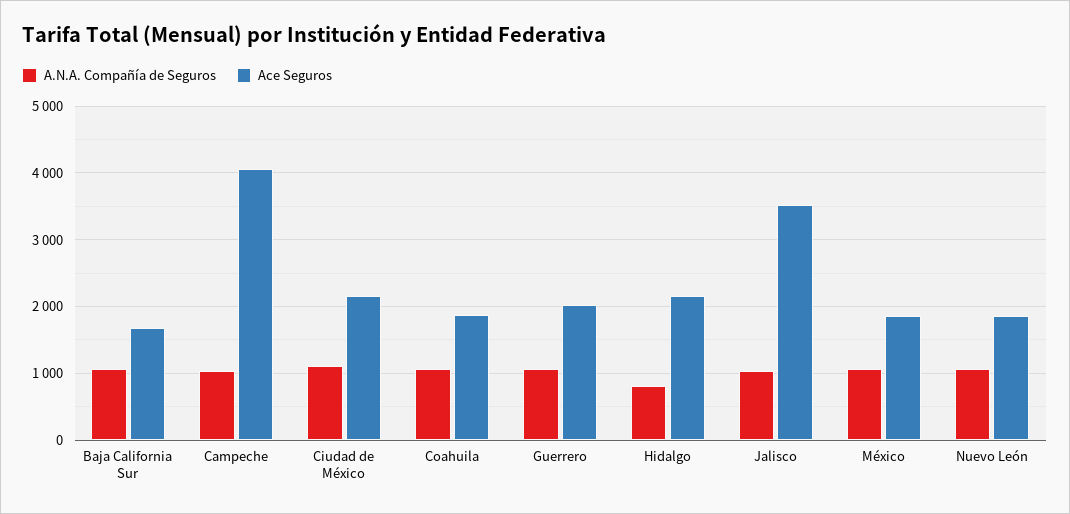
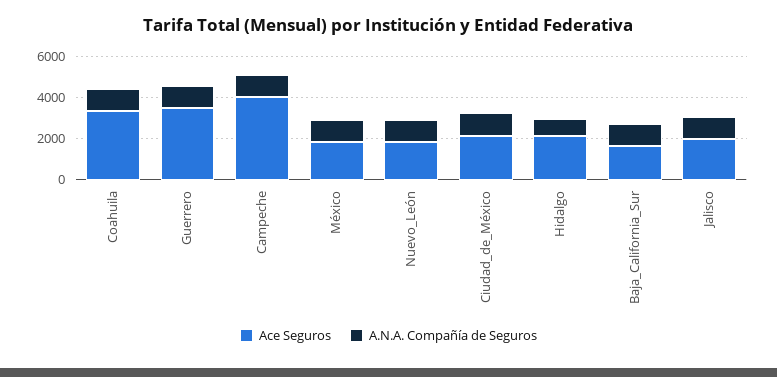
  {
    "A.N.A. Compañía de Seguros": {
      "Baja California Sur": 1100,
      "Campeche": 1000,
      "Ciudad de México": 1100,
      "Coahuila": 1100,
      "Guerrero": 1100,
      "Hidalgo": 800,
      "Jalisco": 1000,
      "México": 1100,
      "Nuevo León": 1100
    },
    "Ace Seguros": {
      "Baja California Sur": 1700,
      "Campeche": 4100,
      "Ciudad de México": 2200,
-     "Coahuila": 1900,
+     "Coahuila": 3500,
-     "Guerrero": 2000,
+     "Guerrero": 3500,
      "Hidalgo": 2200,
-     "Jalisco": 3500,
+     "Jalisco": 2000,
      "México": 1900,
      "Nuevo León": 1900
    }
  }

